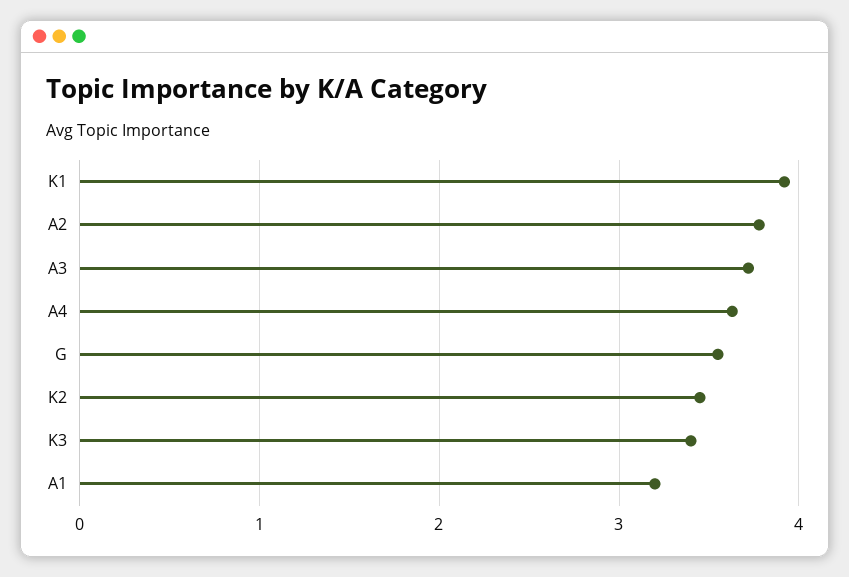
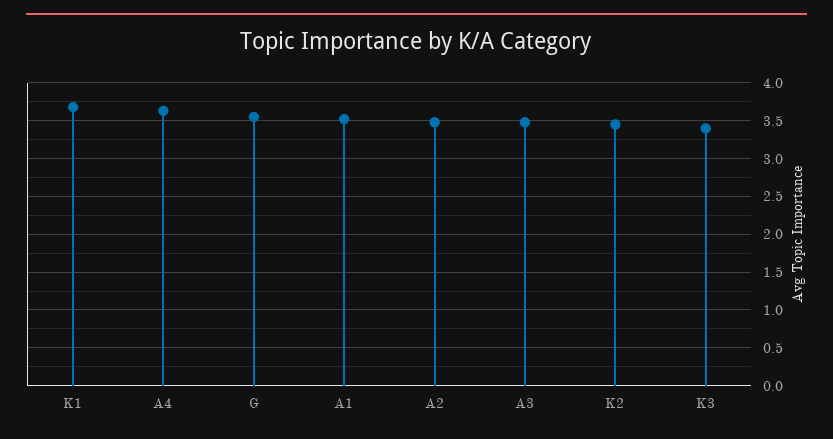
  {
-   "K1": 3.9,
+   "K1": 3.7,
-   "A2": 3.8,
+   "A2": 3.5,
-   "A3": 3.7,
+   "A3": 3.5,
    "A4": 3.6,
    "G": 3.6,
    "K2": 3.5,
    "K3": 3.4,
-   "A1": 3.2
+   "A1": 3.5
  }

